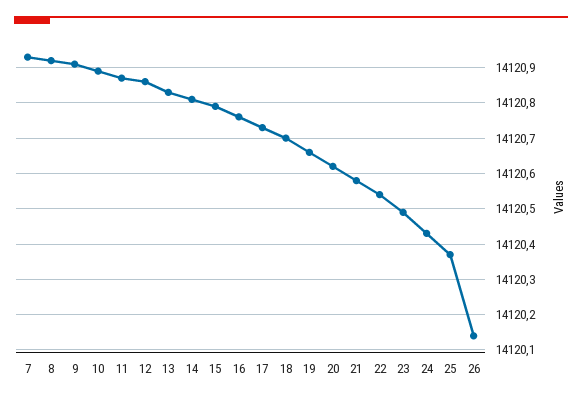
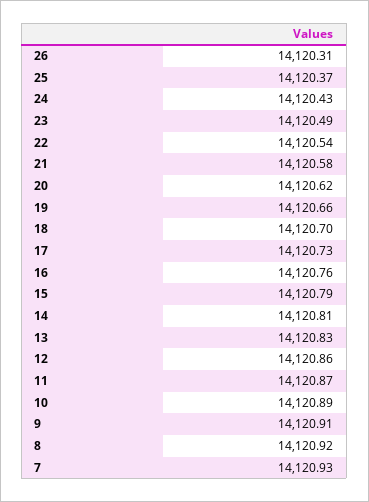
  {
    "7": 14120.93,
    "8": 14120.92,
    "9": 14120.91,
    "10": 14120.89,
    "11": 14120.87,
    "12": 14120.86,
    "13": 14120.83,
    "14": 14120.81,
    "15": 14120.79,
    "16": 14120.76,
    "17": 14120.73,
    "18": 14120.7,
    "19": 14120.66,
    "20": 14120.62,
    "21": 14120.58,
    "22": 14120.54,
    "23": 14120.49,
    "24": 14120.43,
    "25": 14120.37,
-   "26": 14120.15
+   "26": 14120.31
  }

